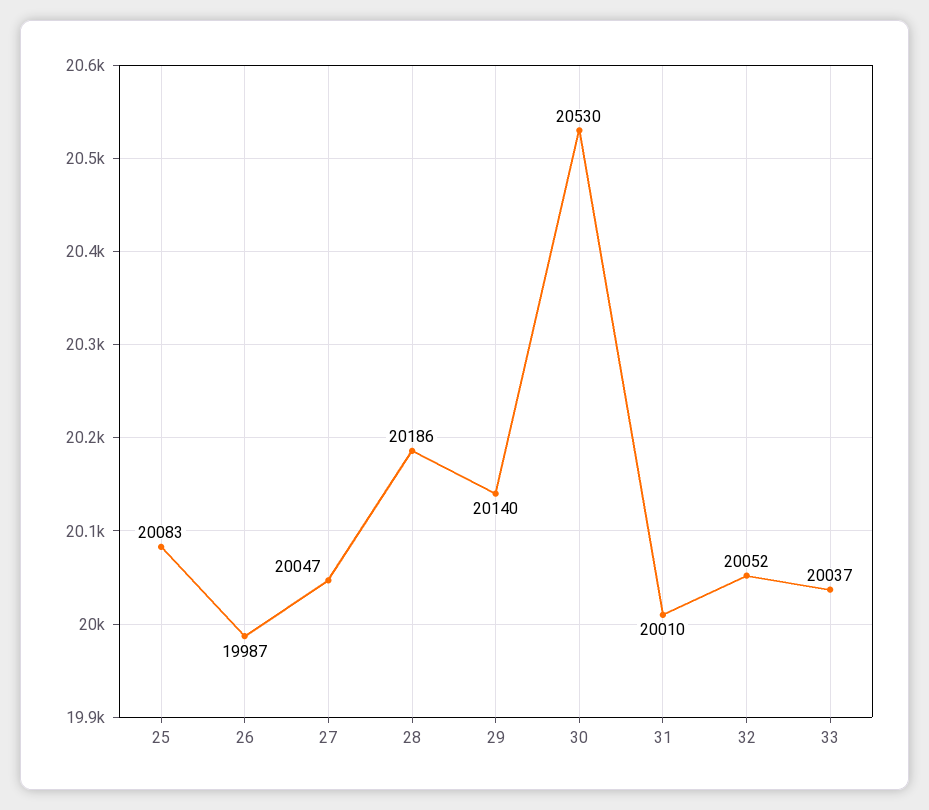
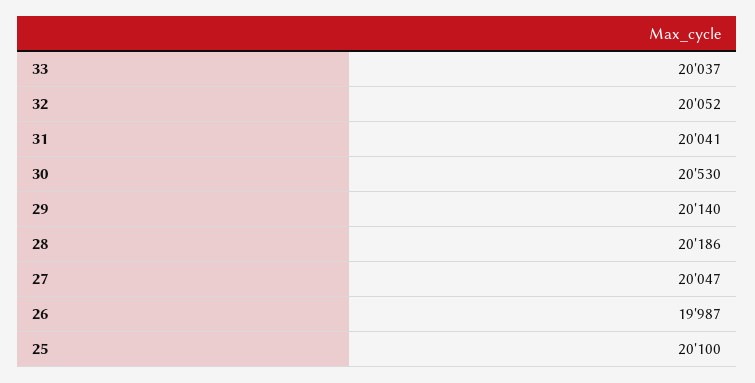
  {
-   "25": 20083,
+   "25": 20100,
    "26": 19987,
    "27": 20047,
    "28": 20186,
    "29": 20140,
    "30": 20530,
-   "31": 20010,
+   "31": 20041,
    "32": 20052,
    "33": 20037
  }

